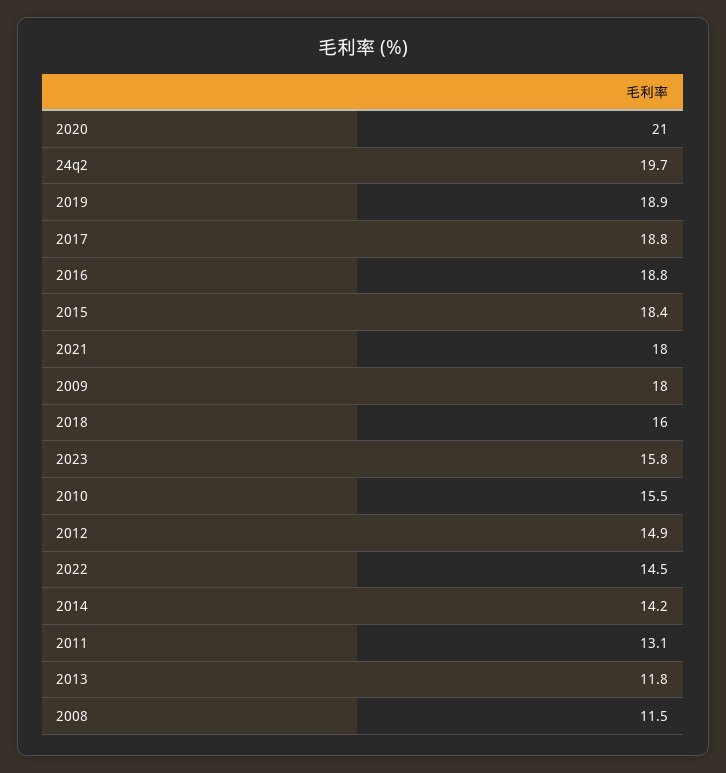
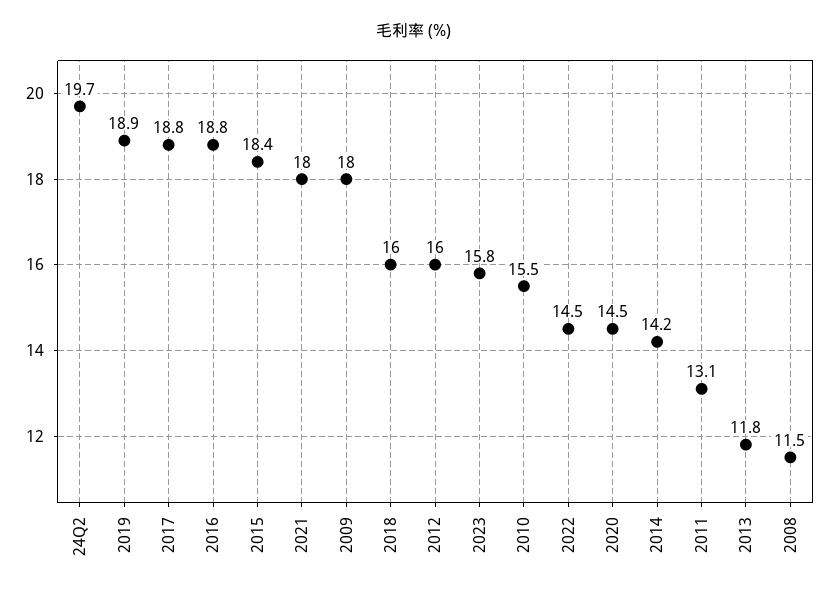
  {
-   "2020": 21,
+   "2020": 14.5,
    "24q2": 19.7,
    "2019": 18.9,
    "2017": 18.8,
    "2016": 18.8,
    "2015": 18.4,
    "2021": 18,
    "2009": 18,
    "2018": 16,
    "2023": 15.8,
    "2010": 15.5,
-   "2012": 14.9,
+   "2012": 16,
    "2022": 14.5,
    "2014": 14.2,
    "2011": 13.1,
    "2013": 11.8,
    "2008": 11.5
  }

